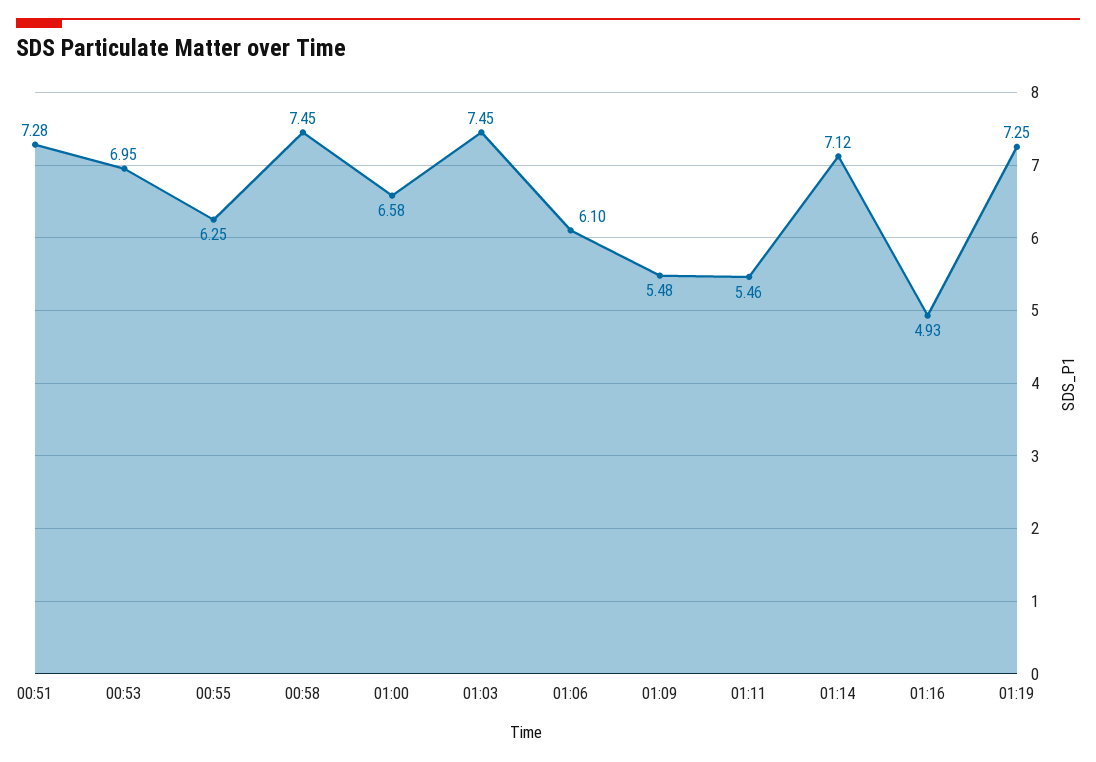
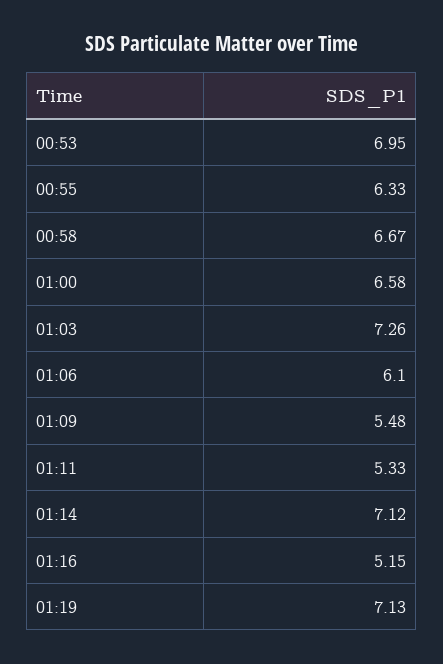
  {
-   "00:51": 7.28,
    "00:53": 6.95,
-   "00:55": 6.25,
+   "00:55": 6.33,
-   "00:58": 7.45,
+   "00:58": 6.67,
    "01:00": 6.58,
-   "01:03": 7.45,
+   "01:03": 7.26,
    "01:06": 6.1,
    "01:09": 5.48,
-   "01:11": 5.46,
+   "01:11": 5.33,
    "01:14": 7.12,
-   "01:16": 4.93,
+   "01:16": 5.15,
-   "01:19": 7.25
+   "01:19": 7.13
  }

